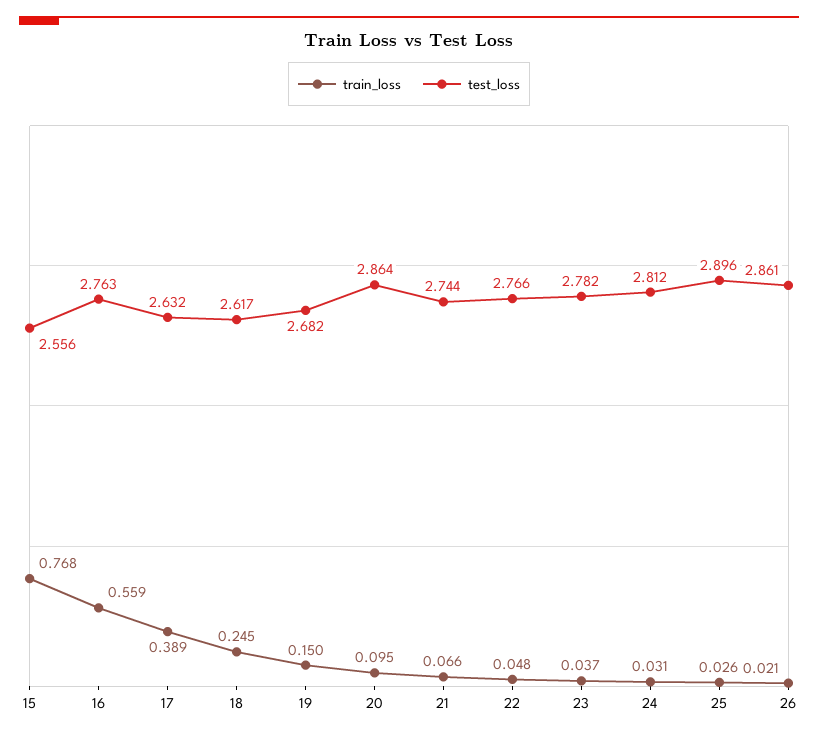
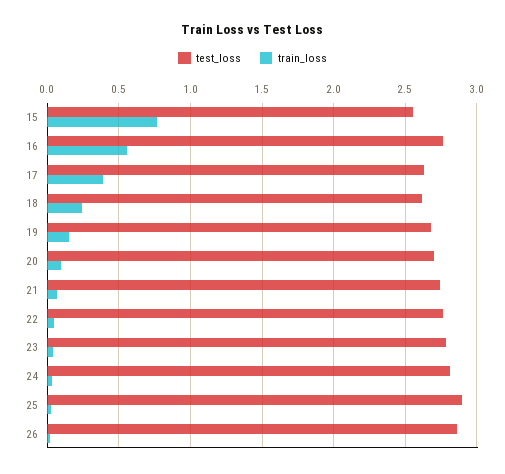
  {
    "train_loss": {
      "15": 0.768,
      "16": 0.559,
      "17": 0.389,
      "18": 0.245,
      "19": 0.15,
      "20": 0.095,
      "21": 0.066,
      "22": 0.048,
      "23": 0.037,
      "24": 0.031,
      "25": 0.026,
      "26": 0.021
    },
    "test_loss": {
      "15": 2.556,
      "16": 2.763,
      "17": 2.632,
      "18": 2.617,
      "19": 2.682,
-     "20": 2.864,
+     "20": 2.7,
      "21": 2.744,
      "22": 2.766,
      "23": 2.782,
      "24": 2.812,
      "25": 2.896,
      "26": 2.861
    }
  }

